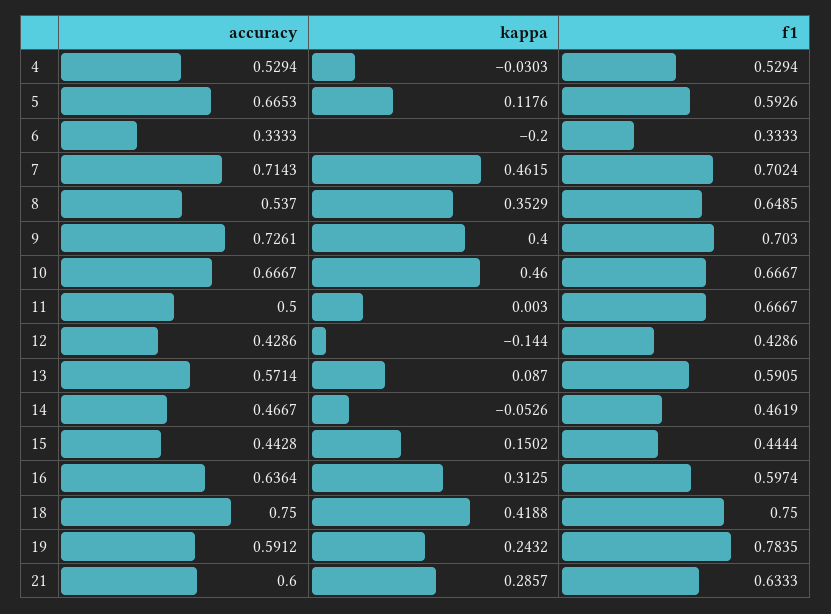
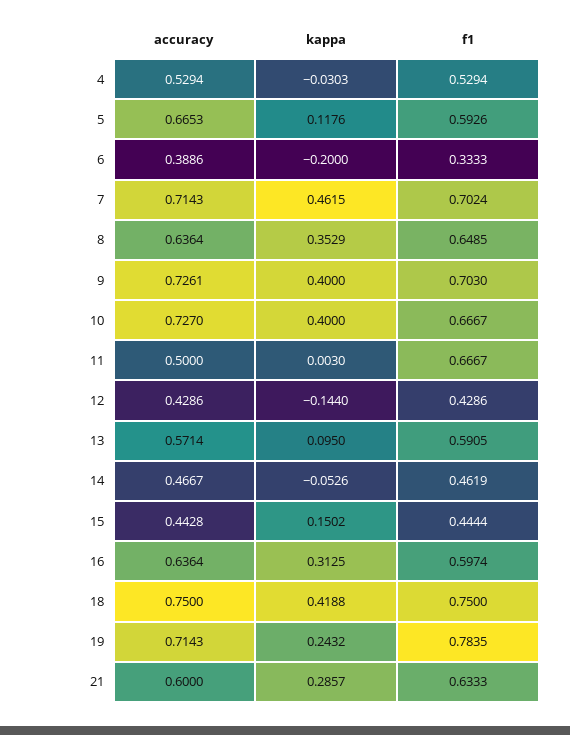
  {
    "accuracy": {
      "4": 0.5294,
      "5": 0.6653,
-     "6": 0.3333,
+     "6": 0.3886,
      "7": 0.7143,
-     "8": 0.537,
+     "8": 0.6364,
      "9": 0.7261,
-     "10": 0.6667,
+     "10": 0.727,
      "11": 0.5,
      "12": 0.4286,
      "13": 0.5714,
      "14": 0.4667,
      "15": 0.4428,
      "16": 0.6364,
      "18": 0.75,
-     "19": 0.5912,
+     "19": 0.7143,
      "21": 0.6
    },
    "kappa": {
      "4": -0.0303,
      "5": 0.1176,
      "6": -0.2,
      "7": 0.4615,
      "8": 0.3529,
      "9": 0.4,
-     "10": 0.46,
+     "10": 0.4,
      "11": 0.003,
      "12": -0.144,
-     "13": 0.087,
+     "13": 0.095,
      "14": -0.0526,
      "15": 0.1502,
      "16": 0.3125,
      "18": 0.4188,
      "19": 0.2432,
      "21": 0.2857
    },
    "f1": {
      "4": 0.5294,
      "5": 0.5926,
      "6": 0.3333,
      "7": 0.7024,
      "8": 0.6485,
      "9": 0.703,
      "10": 0.6667,
      "11": 0.6667,
      "12": 0.4286,
      "13": 0.5905,
      "14": 0.4619,
      "15": 0.4444,
      "16": 0.5974,
      "18": 0.75,
      "19": 0.7835,
      "21": 0.6333
    }
  }

